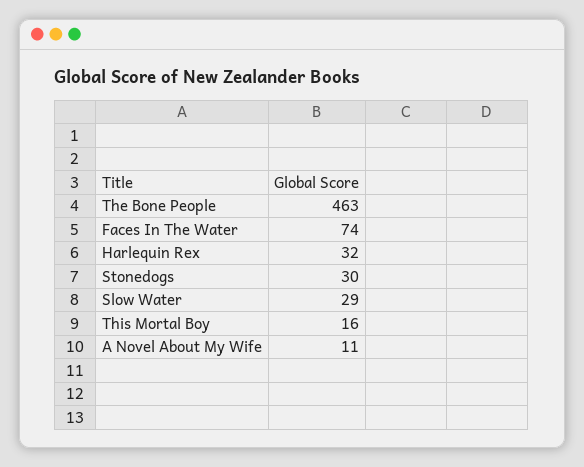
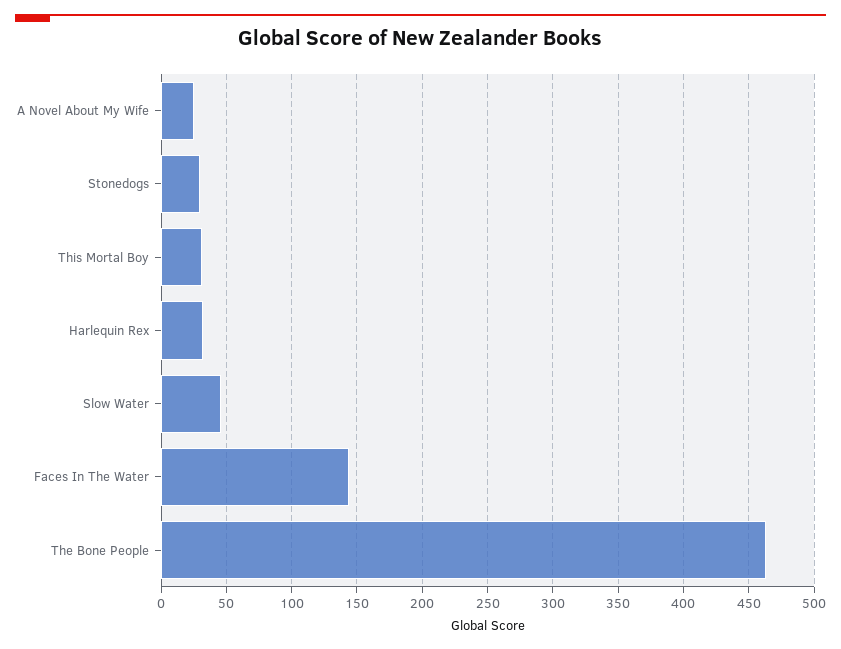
  {
    "The Bone People": 463,
-   "Faces In The Water": 74,
+   "Faces In The Water": 145,
    "Harlequin Rex": 32,
    "Stonedogs": 30,
-   "Slow Water": 29,
+   "Slow Water": 45,
-   "This Mortal Boy": 16,
+   "This Mortal Boy": 30,
-   "A Novel About My Wife": 11
+   "A Novel About My Wife": 25
  }

